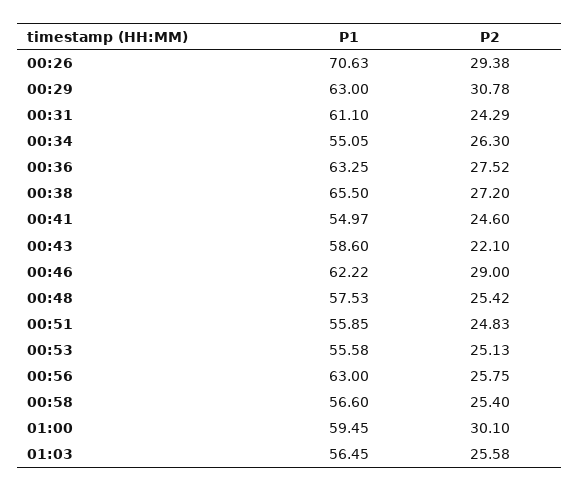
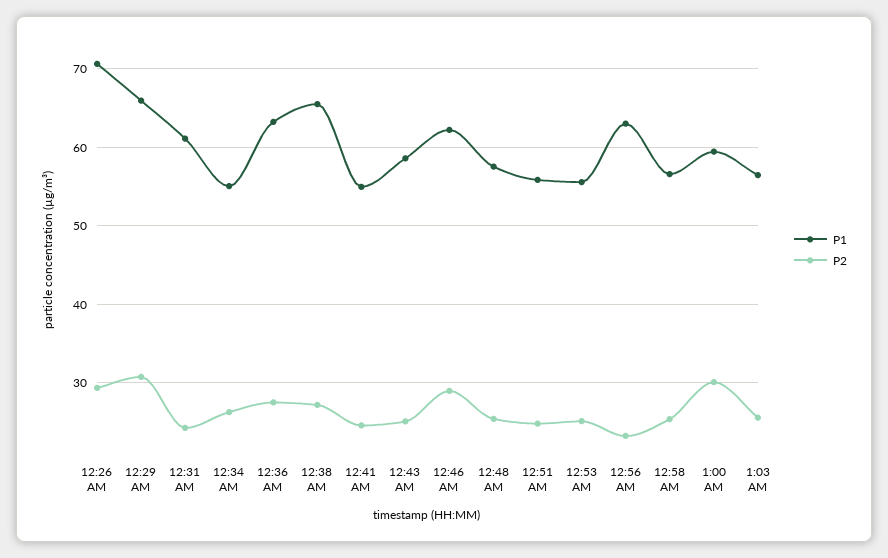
  {
    "P1": {
      "00:26": 70.63,
-     "00:29": 63,
+     "00:29": 66,
      "00:31": 61.1,
      "00:34": 55.05,
      "00:36": 63.25,
      "00:38": 65.5,
      "00:41": 54.97,
      "00:43": 58.6,
      "00:46": 62.22,
      "00:48": 57.53,
      "00:51": 55.85,
      "00:53": 55.58,
      "00:56": 63,
      "00:58": 56.6,
      "01:00": 59.45,
      "01:03": 56.45
    },
    "P2": {
      "00:26": 29.38,
      "00:29": 30.78,
      "00:31": 24.29,
      "00:34": 26.3,
      "00:36": 27.52,
      "00:38": 27.2,
      "00:41": 24.6,
-     "00:43": 22.1,
+     "00:43": 25,
      "00:46": 29,
      "00:48": 25.42,
      "00:51": 24.83,
      "00:53": 25.13,
-     "00:56": 25.75,
+     "00:56": 23,
      "00:58": 25.4,
      "01:00": 30.1,
      "01:03": 25.58
    }
  }

